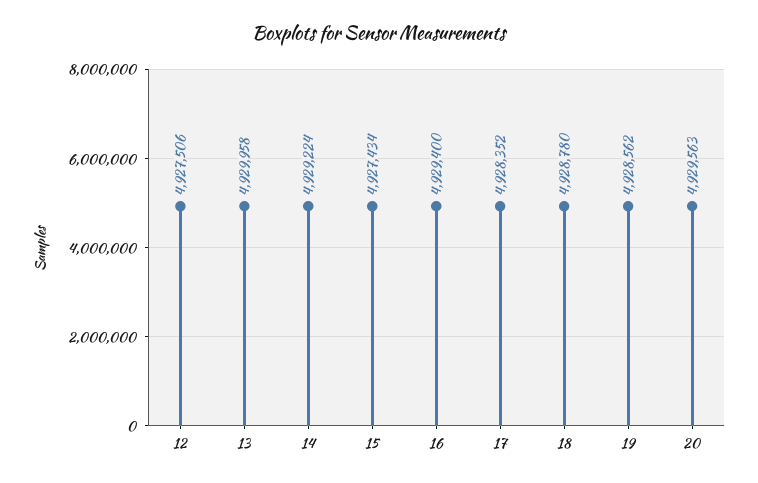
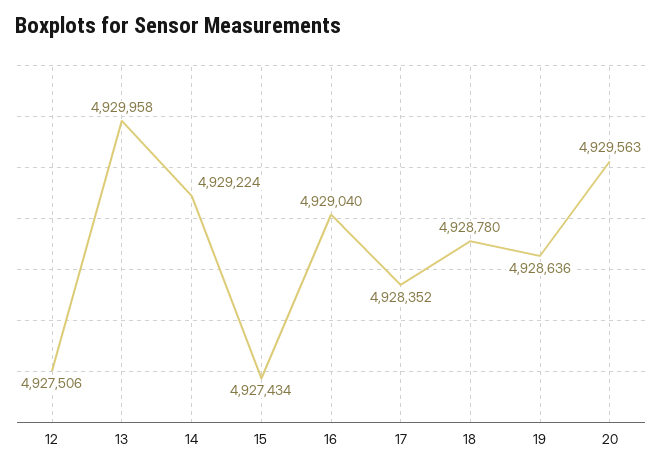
  {
    "12": 4927506,
    "13": 4929958,
    "14": 4929224,
    "15": 4927434,
-   "16": 4929400,
+   "16": 4929040,
    "17": 4928352,
    "18": 4928780,
-   "19": 4928562,
+   "19": 4928636,
    "20": 4929563
  }

